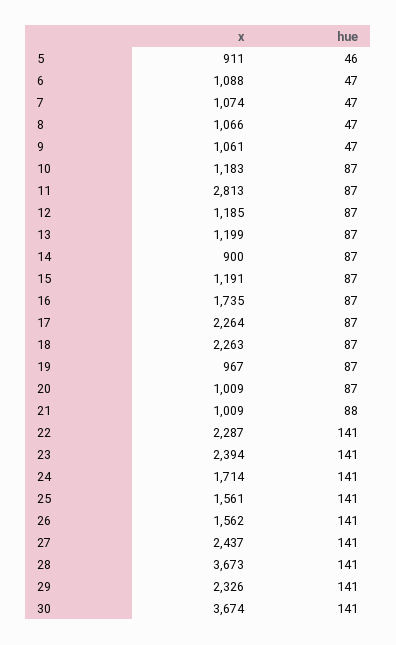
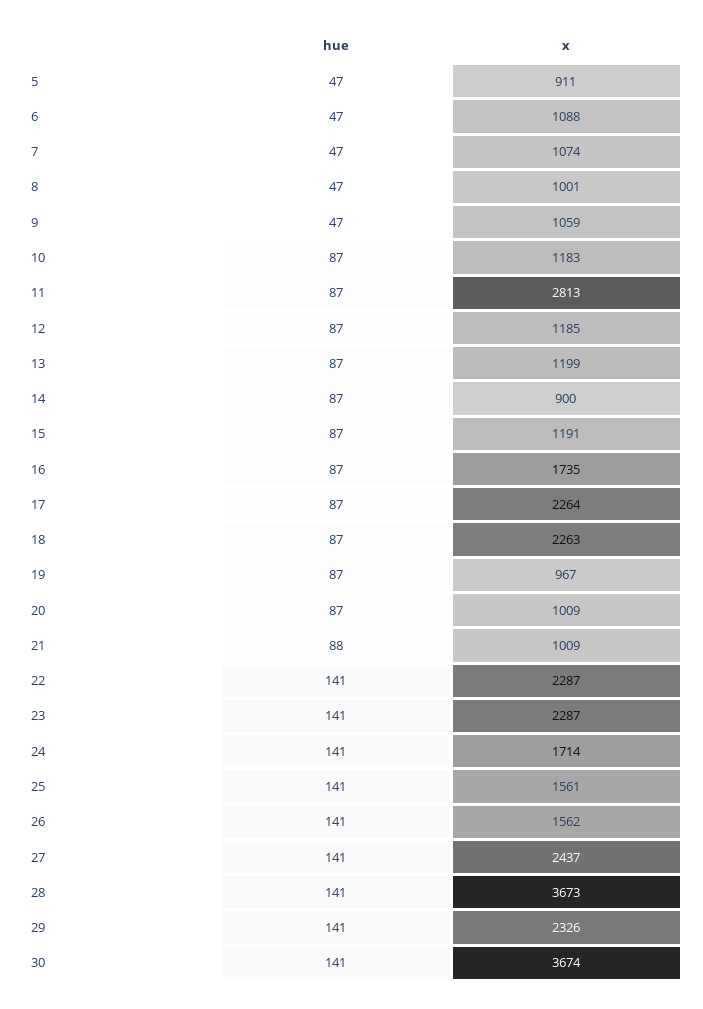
  {
    "x": {
      "5": 911,
      "6": 1088,
      "7": 1074,
-     "8": 1066,
+     "8": 1001,
-     "9": 1061,
+     "9": 1059,
      "10": 1183,
      "11": 2813,
      "12": 1185,
      "13": 1199,
      "14": 900,
      "15": 1191,
      "16": 1735,
      "17": 2264,
      "18": 2263,
      "19": 967,
      "20": 1009,
      "21": 1009,
      "22": 2287,
-     "23": 2394,
+     "23": 2287,
      "24": 1714,
      "25": 1561,
      "26": 1562,
      "27": 2437,
      "28": 3673,
      "29": 2326,
      "30": 3674
    },
    "hue": {
-     "5": 46,
+     "5": 47,
      "6": 47,
      "7": 47,
      "8": 47,
      "9": 47,
      "10": 87,
      "11": 87,
      "12": 87,
      "13": 87,
      "14": 87,
      "15": 87,
      "16": 87,
      "17": 87,
      "18": 87,
      "19": 87,
      "20": 87,
      "21": 88,
      "22": 141,
      "23": 141,
      "24": 141,
      "25": 141,
      "26": 141,
      "27": 141,
      "28": 141,
      "29": 141,
      "30": 141
    }
  }

